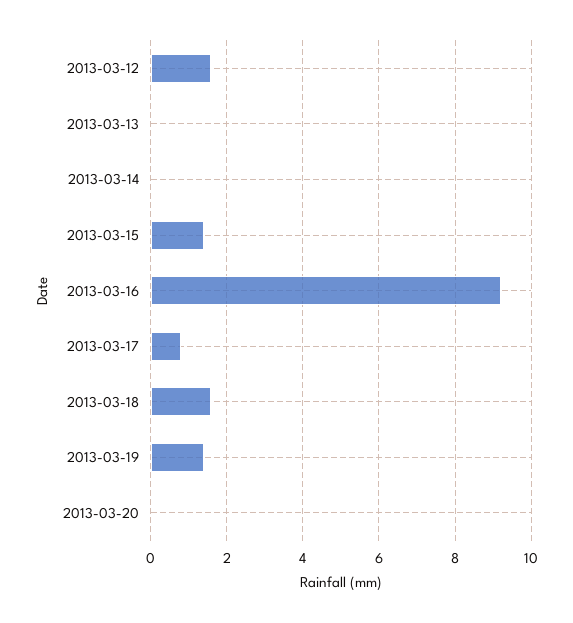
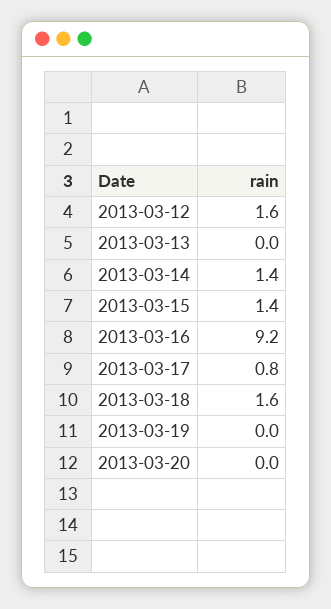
  {
    "2013-03-12": 1.6,
    "2013-03-13": 0,
-   "2013-03-14": 0,
+   "2013-03-14": 1.4,
    "2013-03-15": 1.4,
    "2013-03-16": 9.2,
    "2013-03-17": 0.8,
    "2013-03-18": 1.6,
-   "2013-03-19": 1.5,
+   "2013-03-19": 0,
    "2013-03-20": 0
  }

